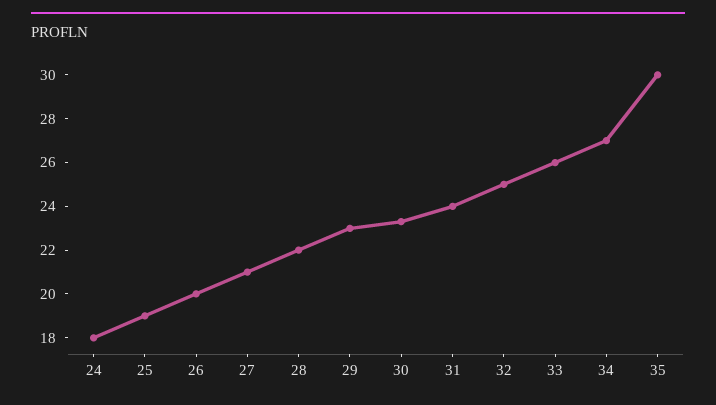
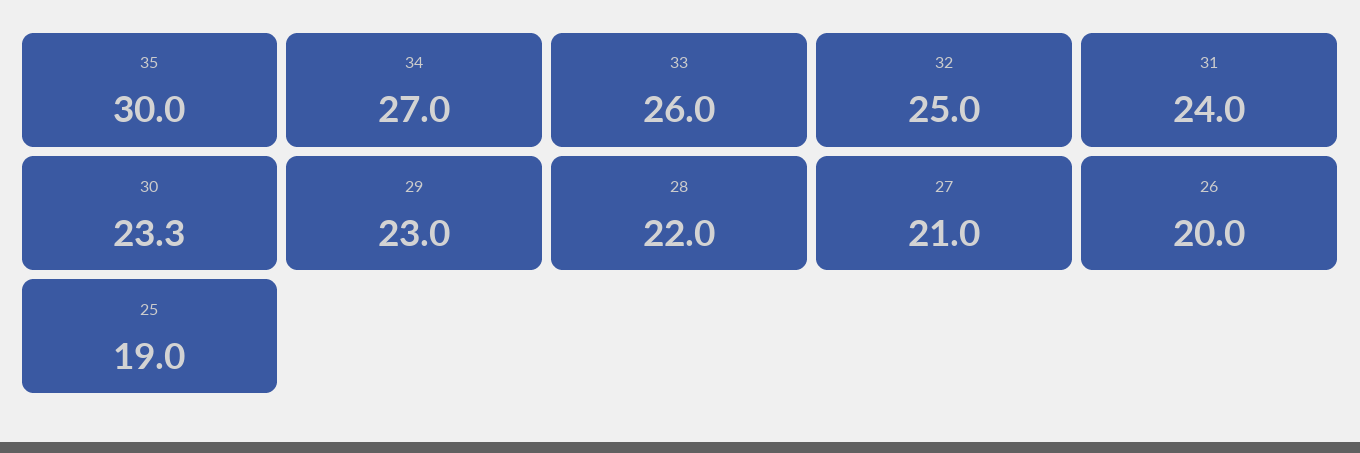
  {
-   "24": 18,
    "25": 19,
    "26": 20,
    "27": 21,
    "28": 22,
    "29": 23,
    "30": 23.3,
    "31": 24,
    "32": 25,
    "33": 26,
    "34": 27,
    "35": 30
  }

